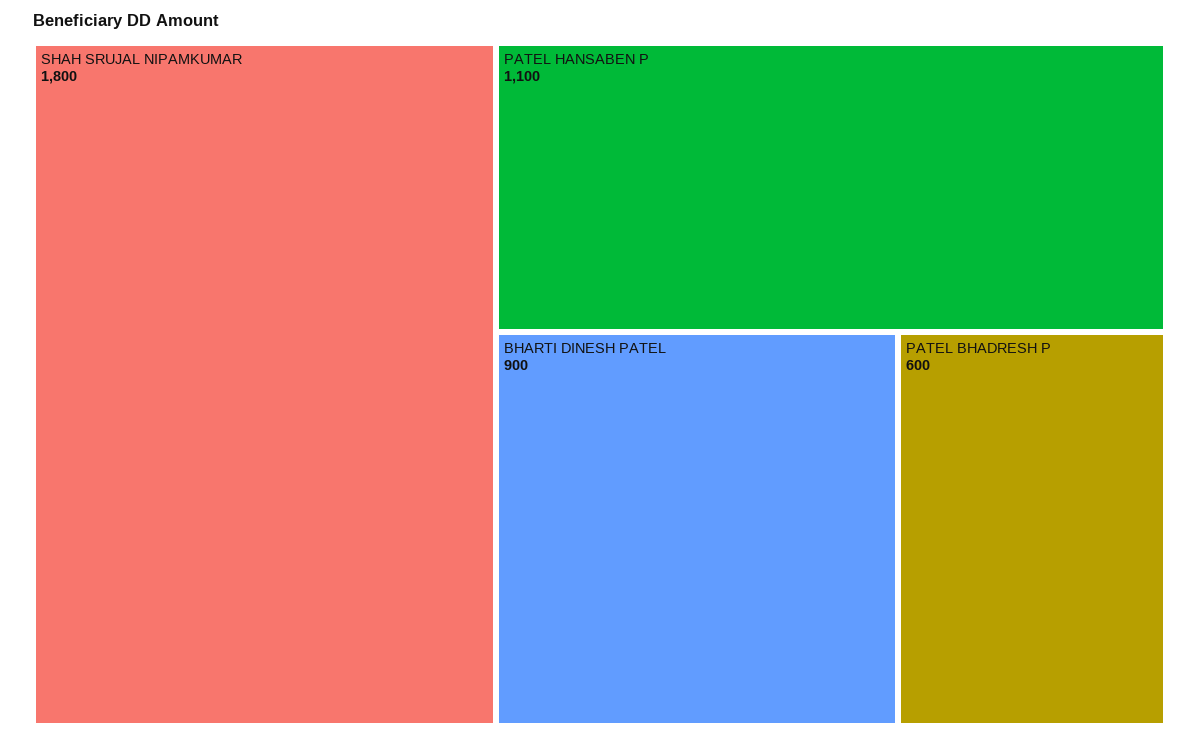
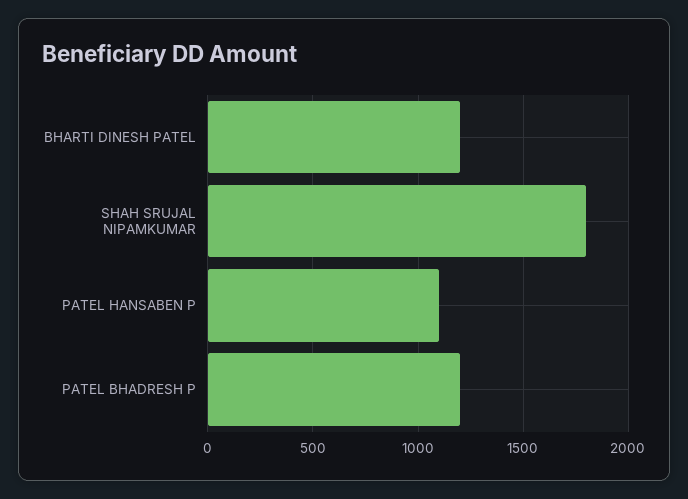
  {
    "SHAH SRUJAL NIPAMKUMAR": 1800,
    "PATEL HANSABEN P": 1100,
-   "BHARTI DINESH PATEL": 900,
+   "BHARTI DINESH PATEL": 1200,
-   "PATEL BHADRESH P": 600
+   "PATEL BHADRESH P": 1200
  }

